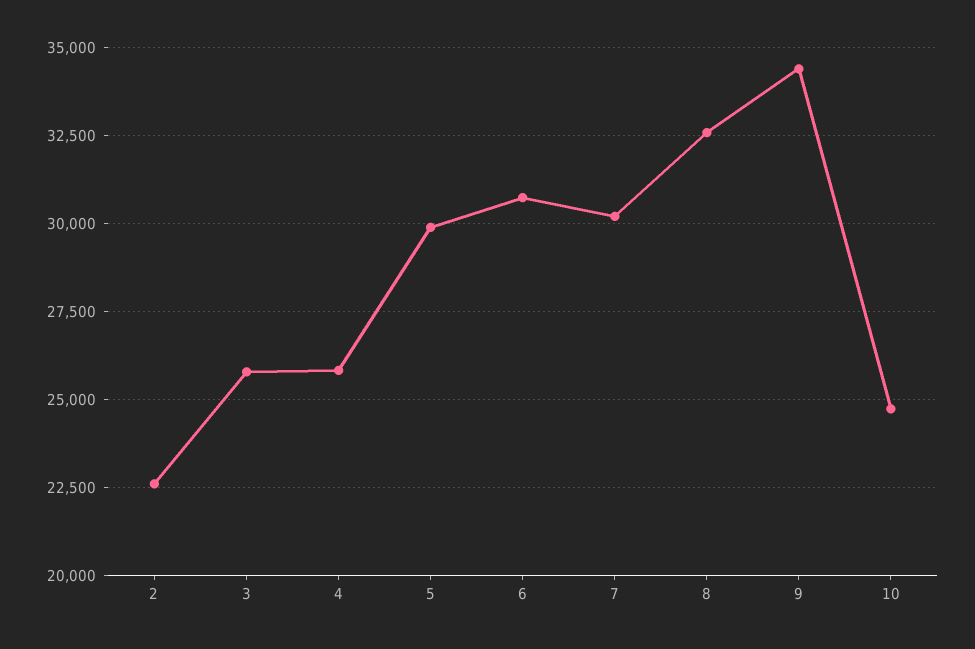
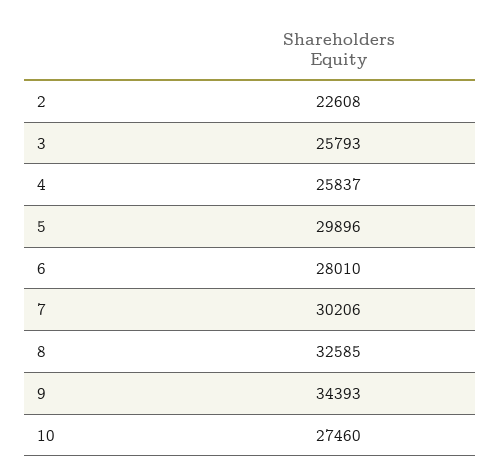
  {
    "2": 22608,
    "3": 25793,
    "4": 25837,
    "5": 29896,
-   "6": 30750,
+   "6": 28010,
    "7": 30206,
    "8": 32585,
    "9": 34393,
-   "10": 24750
+   "10": 27460
  }

